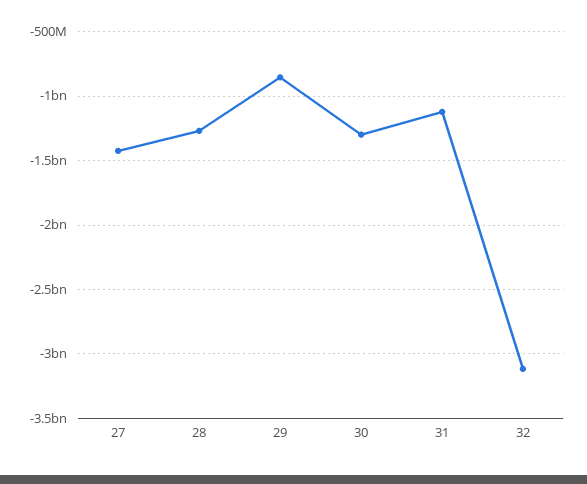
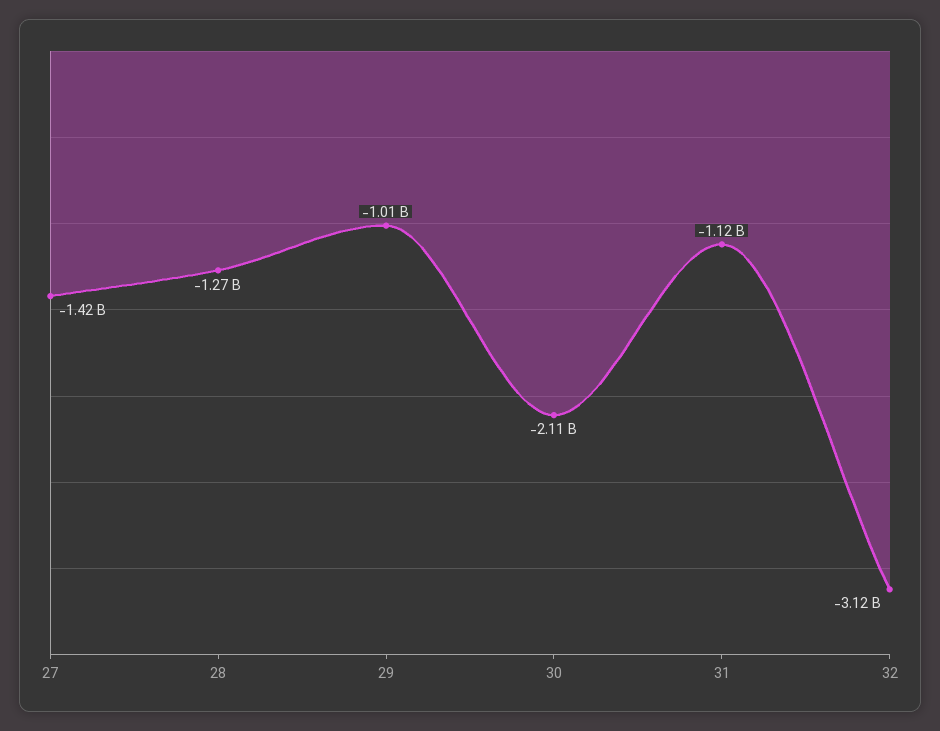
  {
    "27": -1420000000,
    "28": -1270000000,
-   "29": -850000000,
+   "29": -1010000000,
-   "30": -1300000000,
+   "30": -2110000000,
    "31": -1120000000,
    "32": -3120000000
  }

